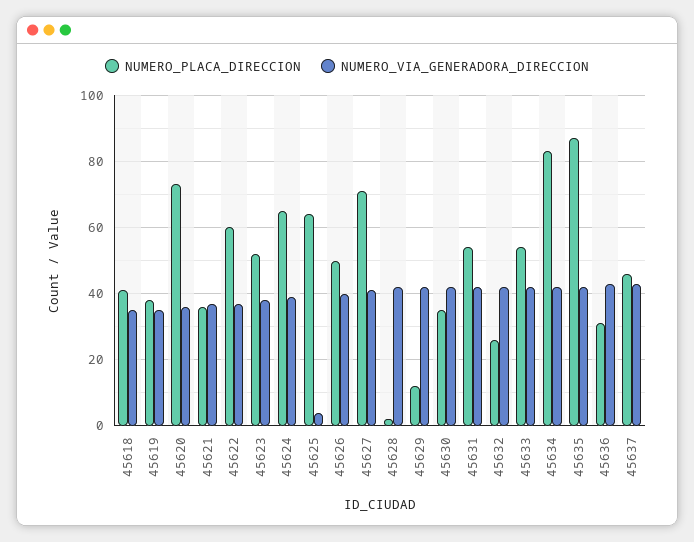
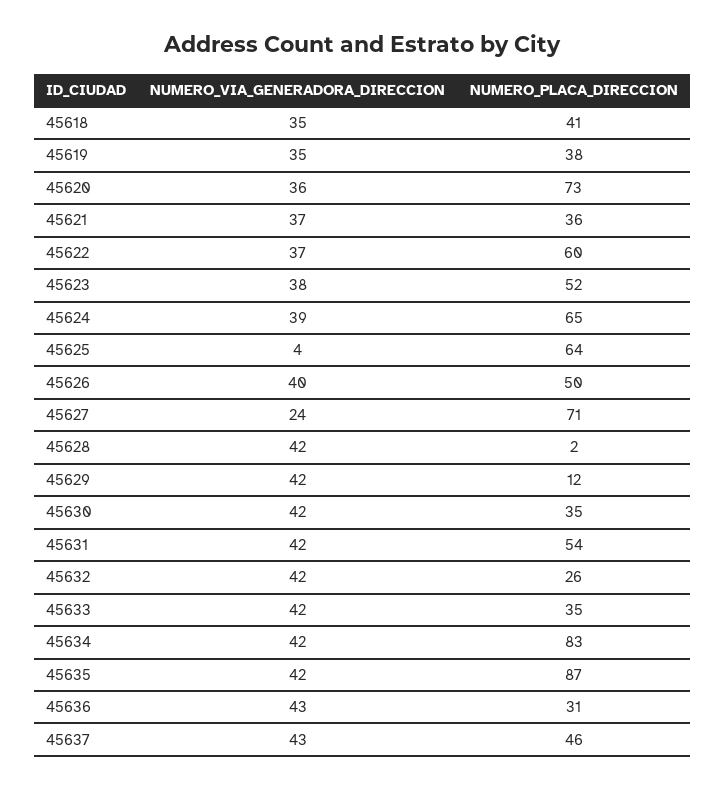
  {
    "NUMERO_PLACA_DIRECCION": {
      "45618": 41,
      "45619": 38,
      "45620": 73,
      "45621": 36,
      "45622": 60,
      "45623": 52,
      "45624": 65,
      "45625": 64,
      "45626": 50,
      "45627": 71,
      "45628": 2,
      "45629": 12,
      "45630": 35,
      "45631": 54,
      "45632": 26,
-     "45633": 55,
+     "45633": 35,
      "45634": 83,
      "45635": 87,
      "45636": 31,
      "45637": 46
    },
    "NUMERO_VIA_GENERADORA_DIRECCION": {
      "45618": 35,
      "45619": 35,
      "45620": 36,
      "45621": 37,
      "45622": 37,
      "45623": 38,
      "45624": 39,
      "45625": 4,
      "45626": 40,
-     "45627": 40,
+     "45627": 24,
      "45628": 42,
      "45629": 42,
      "45630": 42,
      "45631": 42,
      "45632": 42,
      "45633": 42,
      "45634": 42,
      "45635": 42,
      "45636": 43,
      "45637": 43
    }
  }

